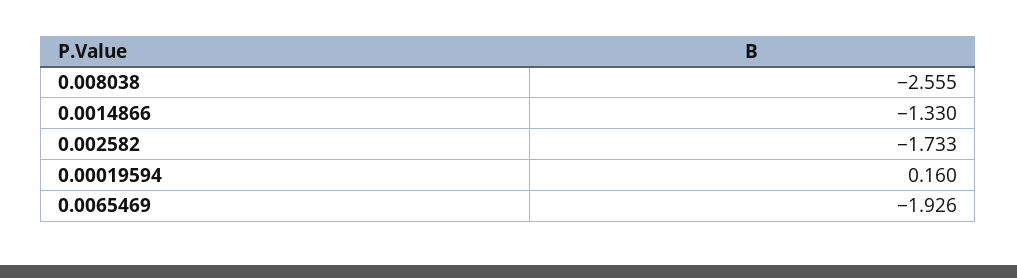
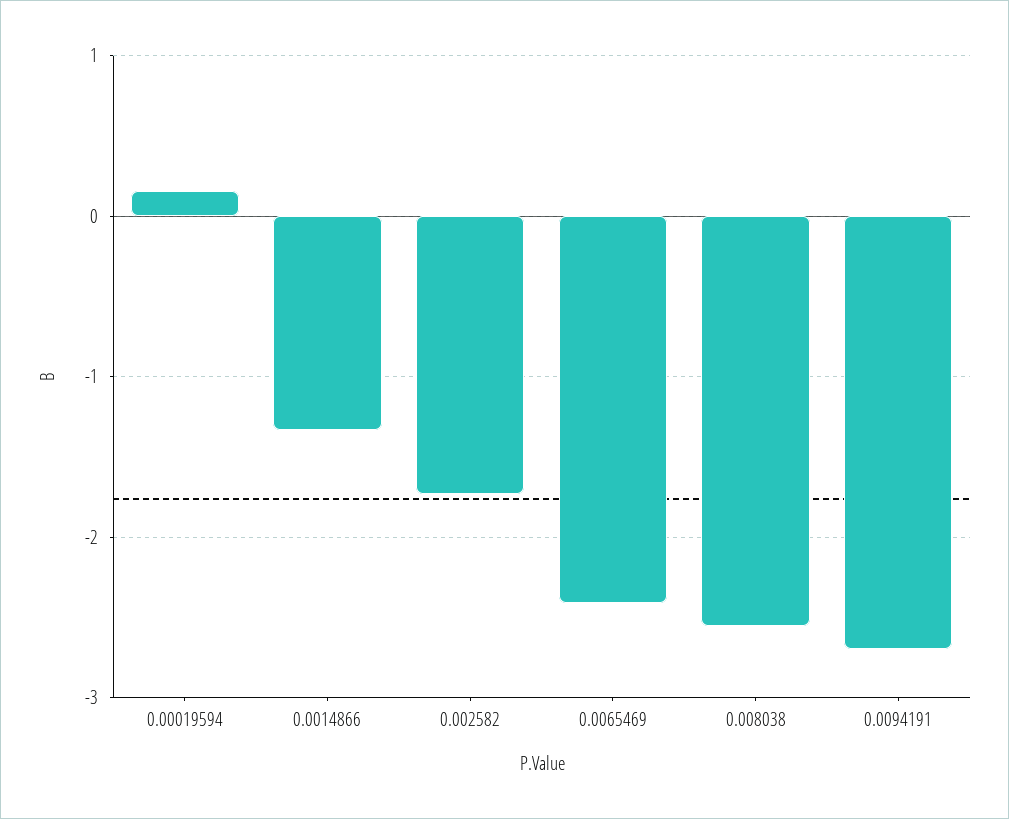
  {
    "0.008038": -2.555,
    "0.0014866": -1.33,
    "0.002582": -1.733,
    "0.00019594": 0.16,
-   "0.0065469": -1.926
+   "0.0065469": -2.4,
+   "0.0094191": -2.7
  }

